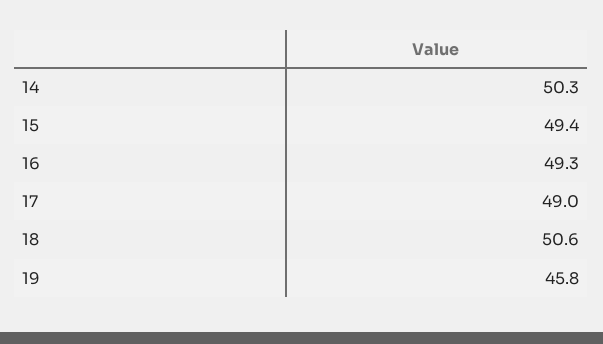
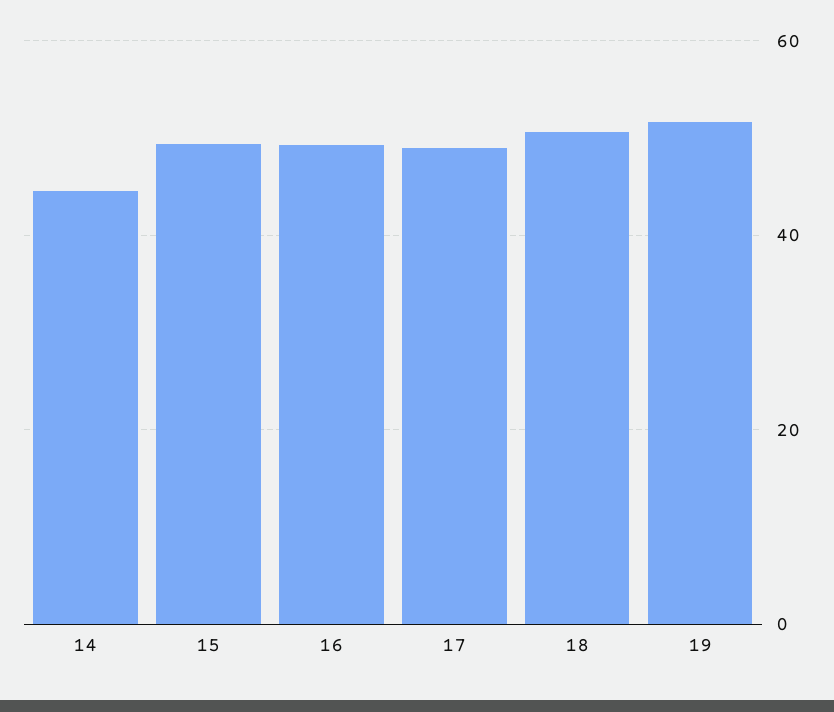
  {
-   "14": 50.3,
+   "14": 44,
    "15": 49.4,
    "16": 49.3,
    "17": 49,
    "18": 50.6,
-   "19": 45.8
+   "19": 52
  }

